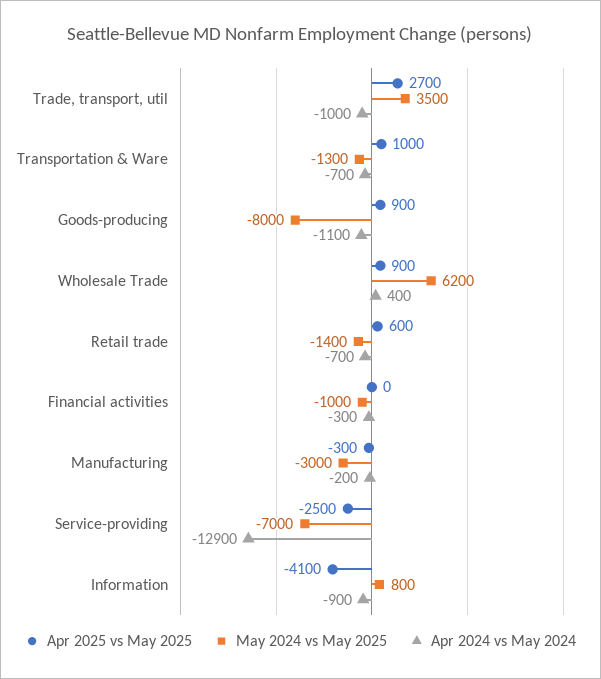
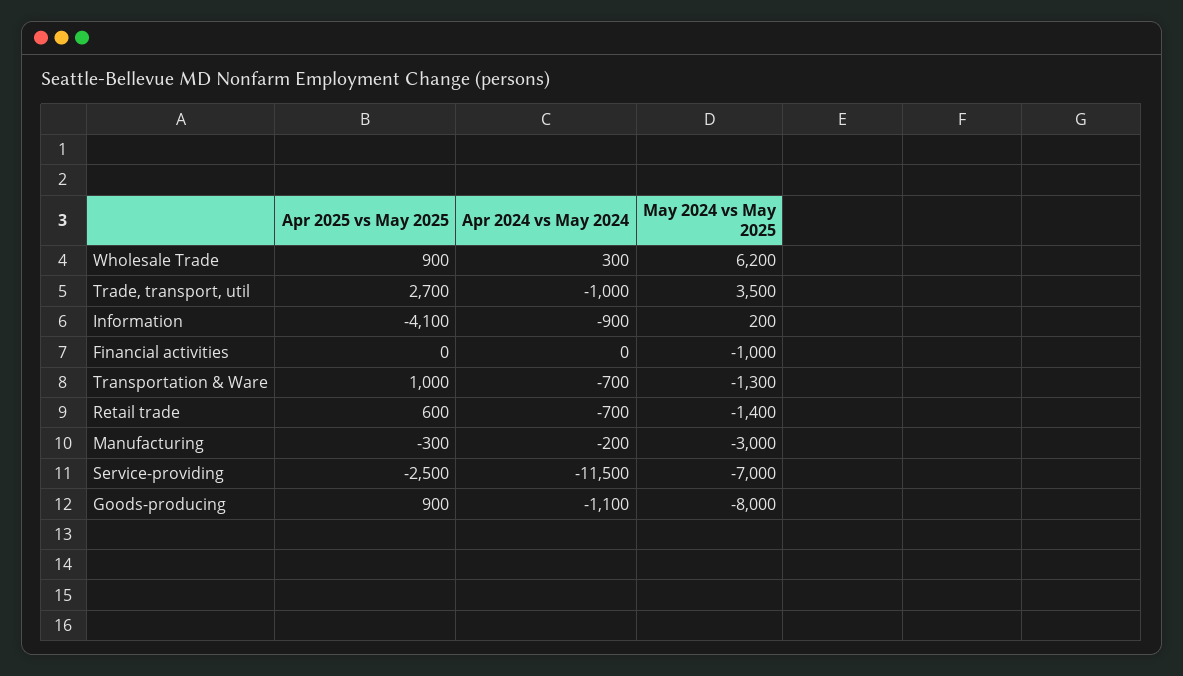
  {
    "Apr 2025 vs May 2025": {
      "Trade, transport, util": 2700,
      "Transportation & Ware": 1000,
      "Goods-producing": 900,
      "Wholesale Trade": 900,
      "Retail trade": 600,
      "Financial activities": 0,
      "Manufacturing": -300,
      "Service-providing": -2500,
      "Information": -4100
    },
    "May 2024 vs May 2025": {
      "Trade, transport, util": 3500,
      "Transportation & Ware": -1300,
      "Goods-producing": -8000,
      "Wholesale Trade": 6200,
      "Retail trade": -1400,
      "Financial activities": -1000,
      "Manufacturing": -3000,
      "Service-providing": -7000,
-     "Information": 800
+     "Information": 200
    },
    "Apr 2024 vs May 2024": {
      "Trade, transport, util": -1000,
      "Transportation & Ware": -700,
      "Goods-producing": -1100,
-     "Wholesale Trade": 400,
+     "Wholesale Trade": 300,
      "Retail trade": -700,
-     "Financial activities": -300,
+     "Financial activities": 0,
      "Manufacturing": -200,
-     "Service-providing": -12900,
+     "Service-providing": -11500,
      "Information": -900
    }
  }

